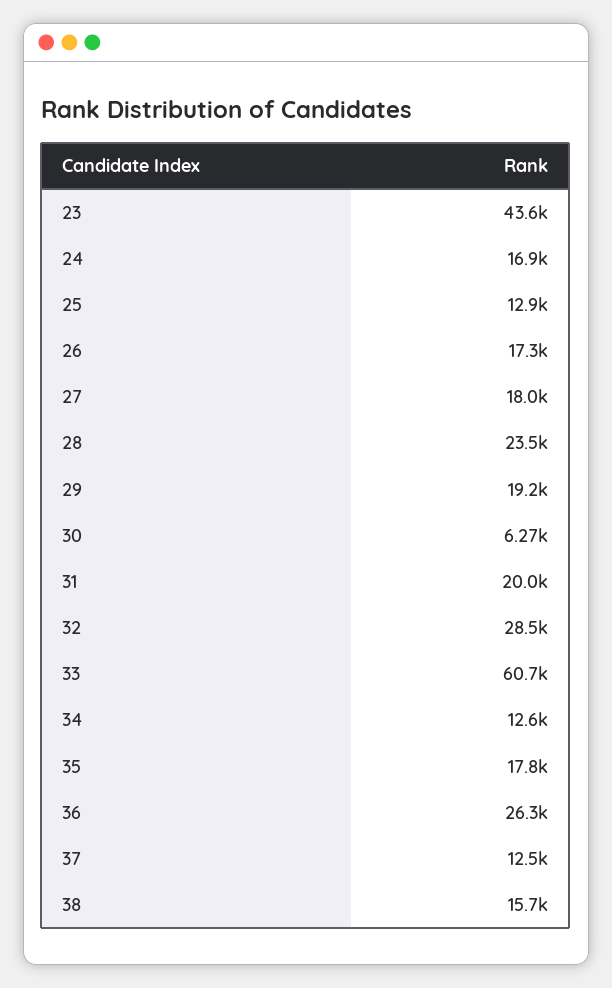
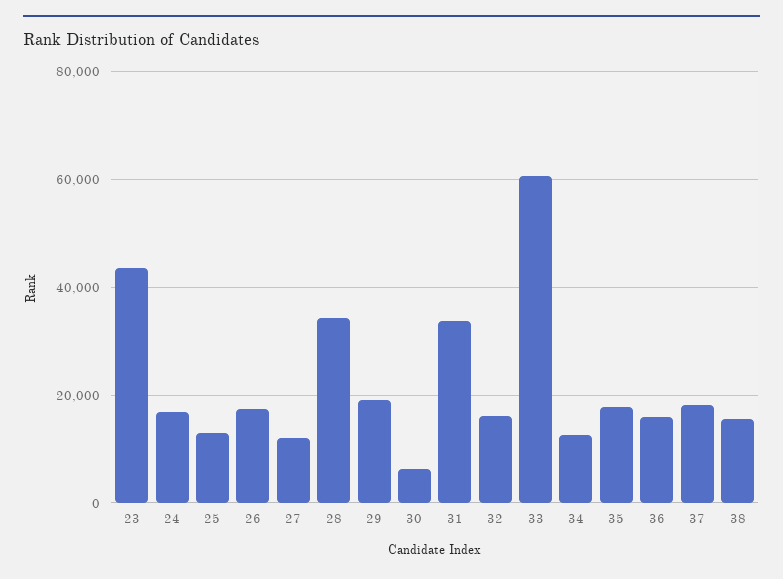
  {
    "23": 43600,
    "24": 16900,
    "25": 12900,
    "26": 17300,
-   "27": 18000,
+   "27": 12000,
-   "28": 23500,
+   "28": 34000,
    "29": 19200,
    "30": 6270,
-   "31": 20000,
+   "31": 34000,
-   "32": 28500,
+   "32": 16000,
    "33": 60700,
    "34": 12600,
    "35": 17800,
-   "36": 26300,
+   "36": 16000,
-   "37": 12500,
+   "37": 18000,
    "38": 15700
  }

